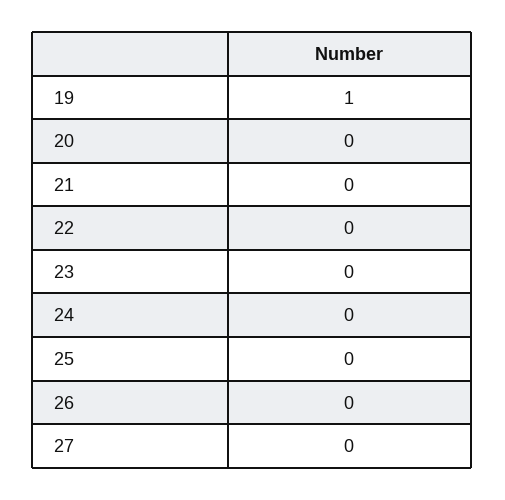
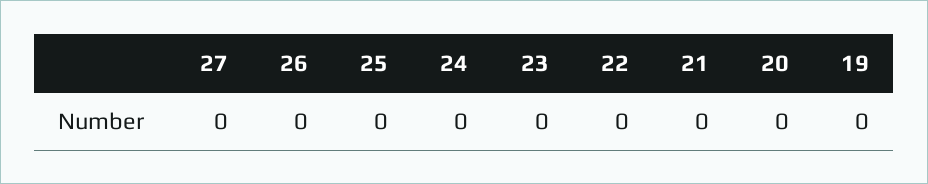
  {
-   "19": 1,
+   "19": 0,
    "20": 0,
    "21": 0,
    "22": 0,
    "23": 0,
    "24": 0,
    "25": 0,
    "26": 0,
    "27": 0
  }

